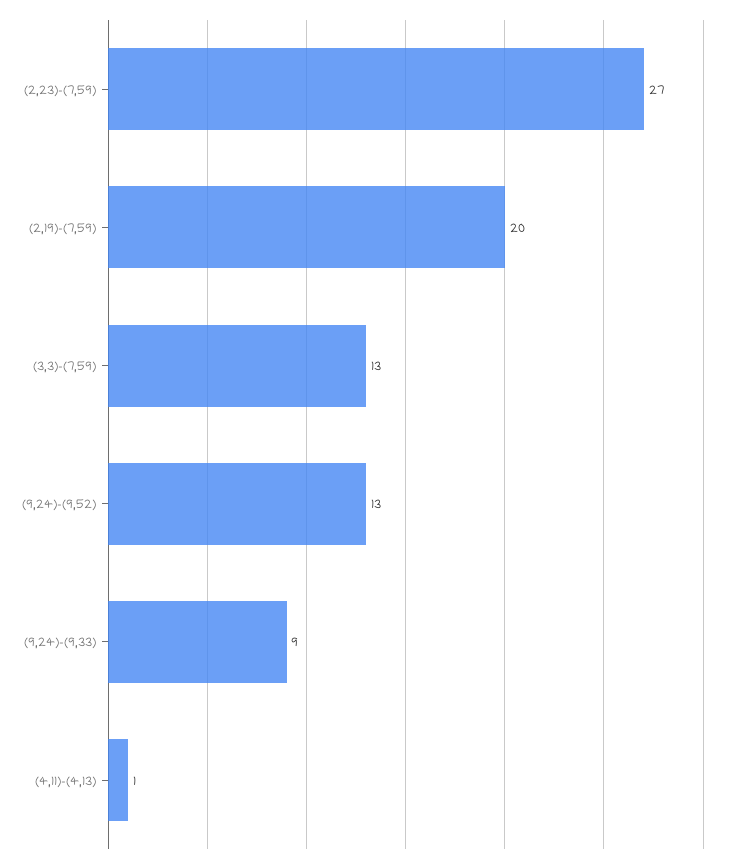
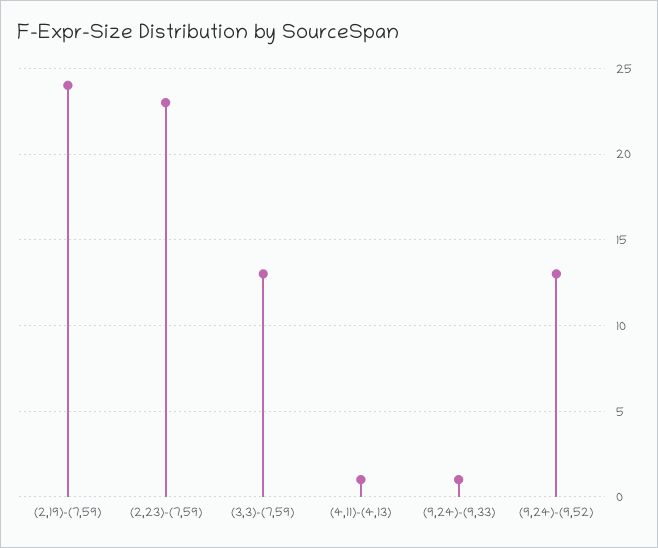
  {
-   "(2,23)-(7,59)": 27,
+   "(2,23)-(7,59)": 23,
-   "(2,19)-(7,59)": 20,
+   "(2,19)-(7,59)": 24,
    "(3,3)-(7,59)": 13,
    "(9,24)-(9,52)": 13,
-   "(9,24)-(9,33)": 9,
+   "(9,24)-(9,33)": 1,
    "(4,11)-(4,13)": 1
  }

